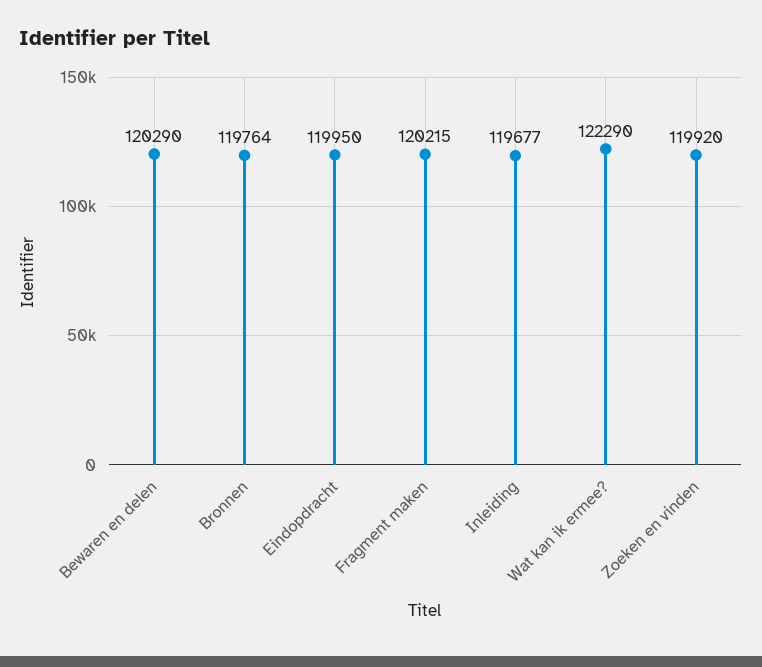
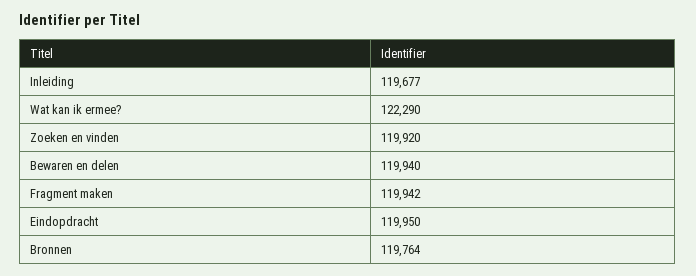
  {
-   "Bewaren en delen": 120290,
+   "Bewaren en delen": 119940,
    "Bronnen": 119764,
    "Eindopdracht": 119950,
-   "Fragment maken": 120215,
+   "Fragment maken": 119942,
    "Inleiding": 119677,
    "Wat kan ik ermee?": 122290,
    "Zoeken en vinden": 119920
  }

